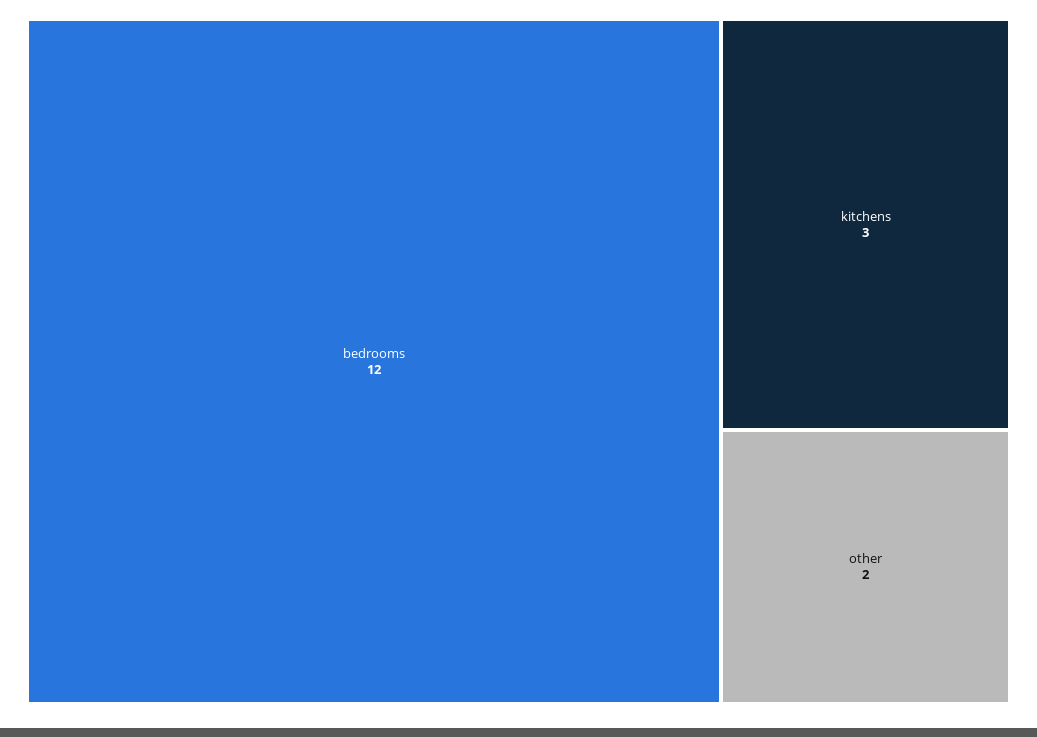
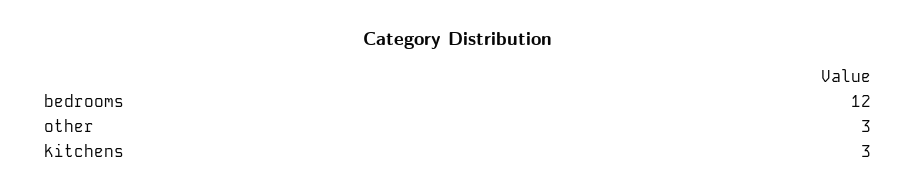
  {
    "bedrooms": 12,
    "kitchens": 3,
-   "other": 2
+   "other": 3
  }

